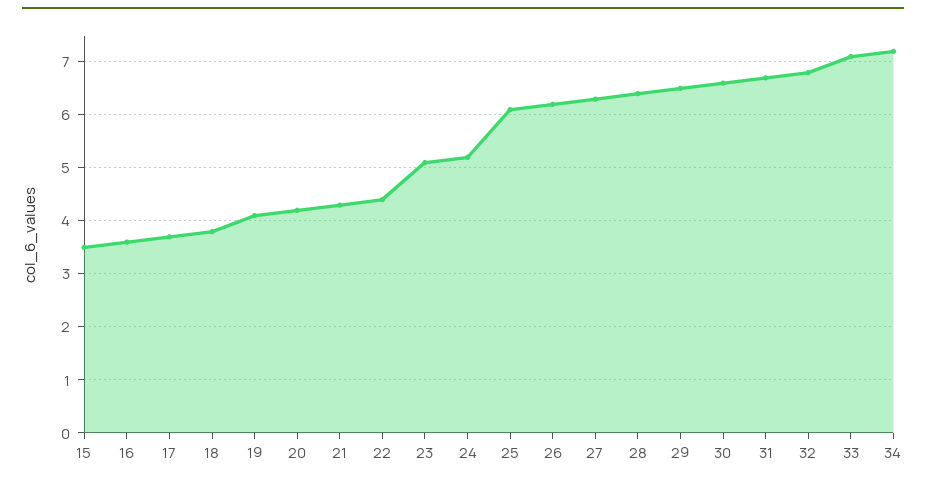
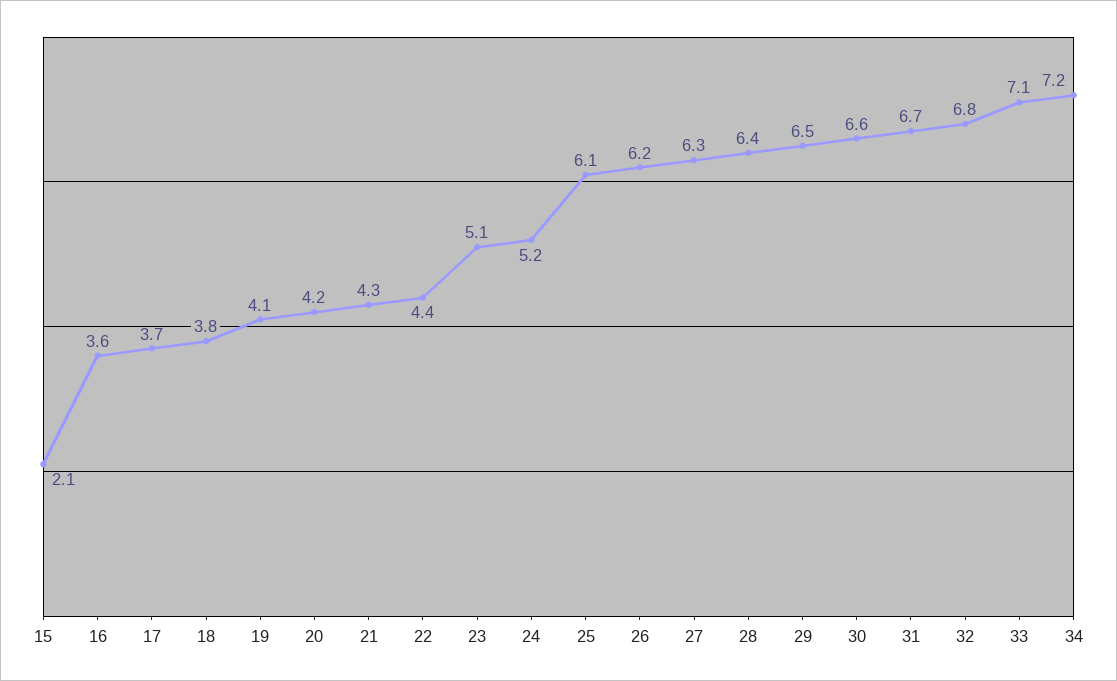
  {
-   "15": 3.5,
+   "15": 2.1,
    "16": 3.6,
    "17": 3.7,
    "18": 3.8,
    "19": 4.1,
    "20": 4.2,
    "21": 4.3,
    "22": 4.4,
    "23": 5.1,
    "24": 5.2,
    "25": 6.1,
    "26": 6.2,
    "27": 6.3,
    "28": 6.4,
    "29": 6.5,
    "30": 6.6,
    "31": 6.7,
    "32": 6.8,
    "33": 7.1,
    "34": 7.2
  }

